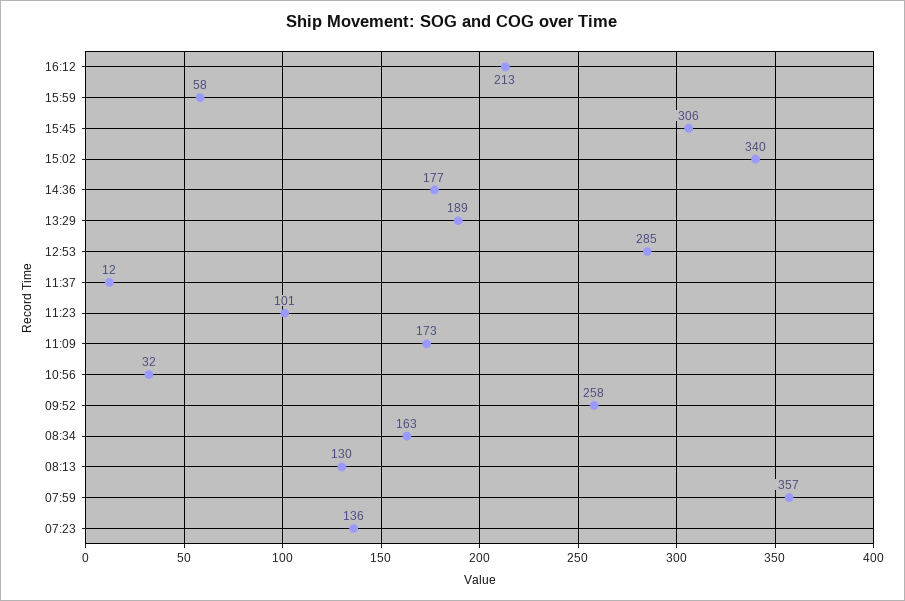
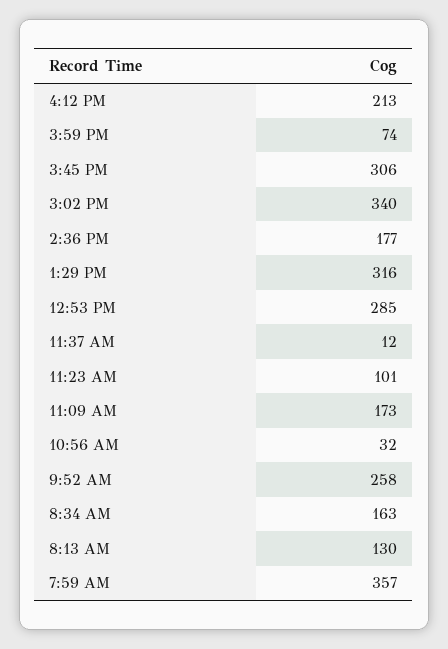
  {
    "16:12": 213,
-   "15:59": 58,
+   "15:59": 74,
    "15:45": 306,
    "15:02": 340,
    "14:36": 177,
-   "13:29": 189,
+   "13:29": 316,
    "12:53": 285,
    "11:37": 12,
    "11:23": 101,
    "11:09": 173,
    "10:56": 32,
    "09:52": 258,
    "08:34": 163,
    "08:13": 130,
-   "07:59": 357,
+   "07:59": 357
-   "07:23": 136
  }

